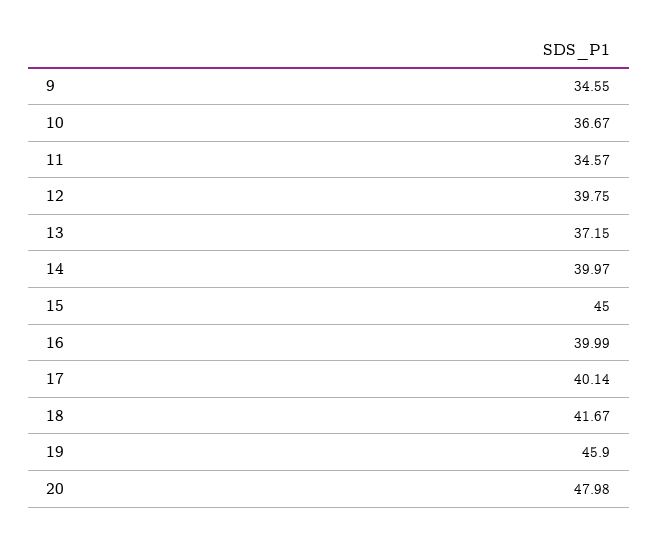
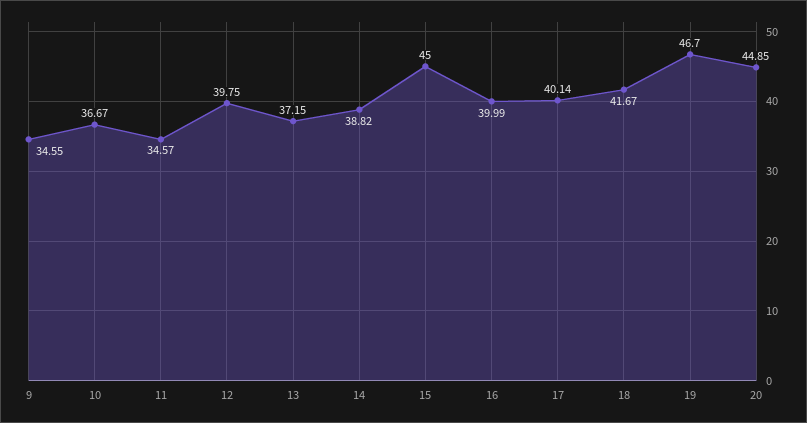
  {
    "9": 34.55,
    "10": 36.67,
    "11": 34.57,
    "12": 39.75,
    "13": 37.15,
-   "14": 39.97,
+   "14": 38.82,
    "15": 45,
    "16": 39.99,
    "17": 40.14,
    "18": 41.67,
-   "19": 45.9,
+   "19": 46.7,
-   "20": 47.98
+   "20": 44.85
  }

